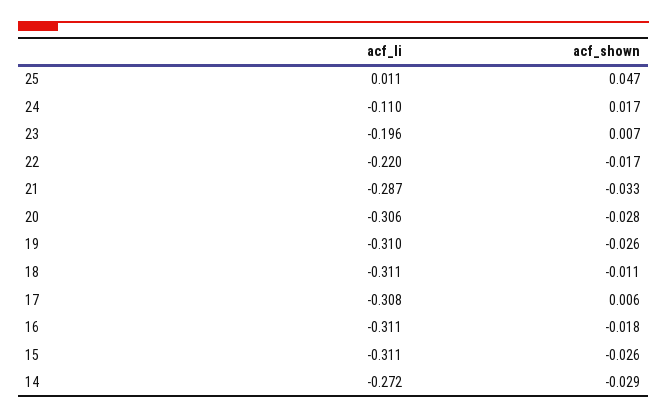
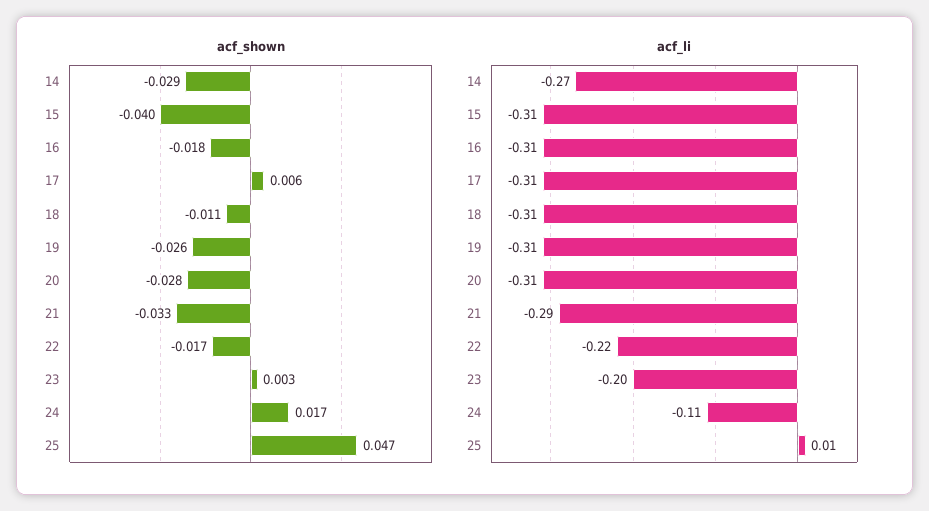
  {
    "acf_li": {
      "25": 0.011,
      "24": -0.11,
      "23": -0.196,
      "22": -0.22,
      "21": -0.287,
      "20": -0.306,
      "19": -0.31,
      "18": -0.311,
      "17": -0.308,
      "16": -0.311,
      "15": -0.311,
      "14": -0.272
    },
    "acf_shown": {
      "25": 0.047,
      "24": 0.017,
-     "23": 0.007,
+     "23": 0.003,
      "22": -0.017,
      "21": -0.033,
      "20": -0.028,
      "19": -0.026,
      "18": -0.011,
      "17": 0.006,
      "16": -0.018,
-     "15": -0.026,
+     "15": -0.04,
      "14": -0.029
    }
  }

